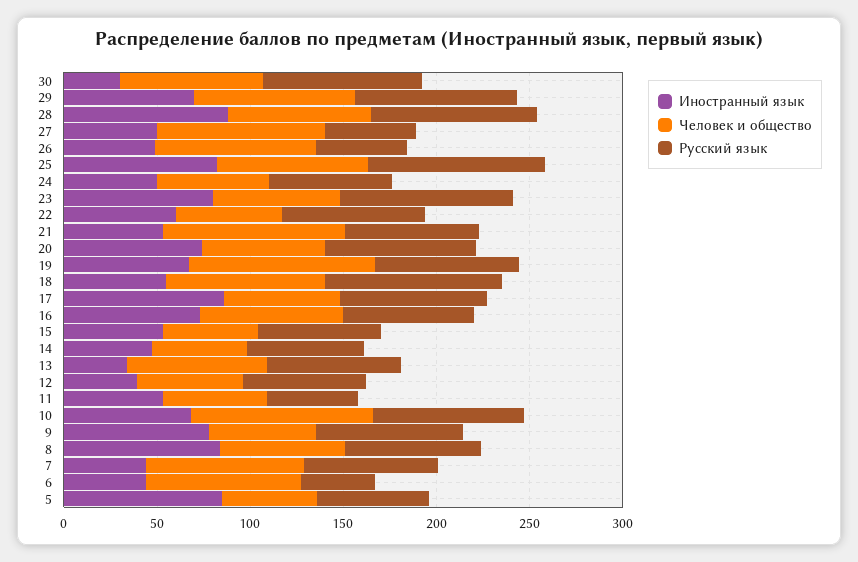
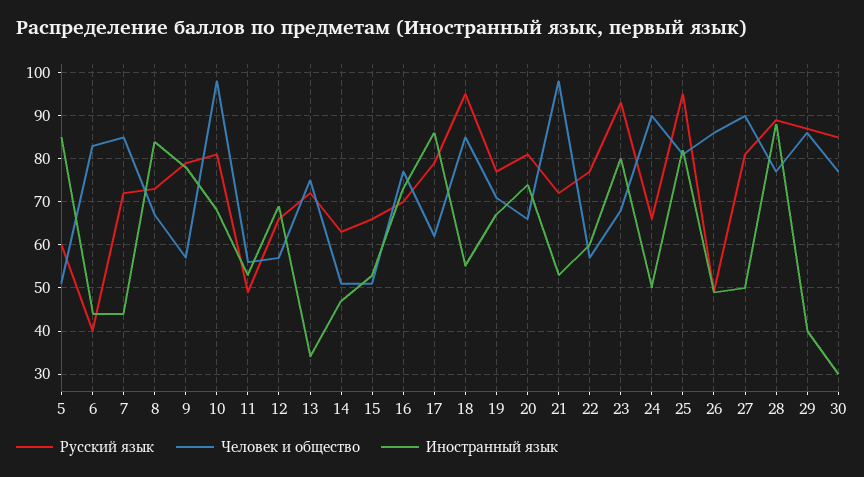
  {
    "Иностранный язык": {
      "30": 30,
-     "29": 70,
+     "29": 40,
      "28": 90,
      "27": 50,
      "26": 50,
      "25": 80,
      "24": 50,
      "23": 80,
      "22": 60,
      "21": 55,
      "20": 75,
      "19": 65,
      "18": 55,
      "17": 85,
      "16": 75,
      "15": 55,
      "14": 45,
      "13": 35,
-     "12": 40,
+     "12": 70,
      "11": 55,
      "10": 70,
      "9": 80,
      "8": 85,
      "7": 45,
      "6": 45,
      "5": 85
    },
    "Человек и общество": {
      "30": 75,
      "29": 85,
      "28": 75,
      "27": 90,
      "26": 85,
      "25": 80,
-     "24": 60,
+     "24": 90,
      "23": 70,
      "22": 55,
      "21": 100,
      "20": 65,
-     "19": 100,
+     "19": 70,
      "18": 85,
      "17": 60,
      "16": 75,
      "15": 50,
      "14": 50,
      "13": 75,
      "12": 55,
      "11": 55,
      "10": 100,
      "9": 55,
      "8": 65,
      "7": 85,
      "6": 85,
      "5": 50
    },
    "Русский язык": {
      "30": 85,
      "29": 85,
      "28": 90,
-     "27": 50,
+     "27": 80,
      "26": 50,
      "25": 95,
      "24": 65,
      "23": 95,
      "22": 75,
      "21": 70,
      "20": 80,
      "19": 75,
      "18": 95,
      "17": 80,
      "16": 70,
      "15": 65,
      "14": 65,
      "13": 70,
      "12": 65,
      "11": 50,
      "10": 80,
      "9": 80,
      "8": 75,
      "7": 70,
      "6": 40,
      "5": 60
    }
  }

